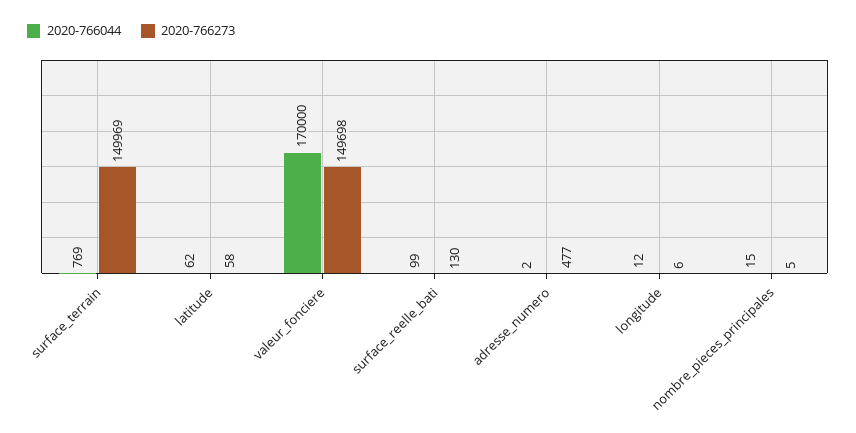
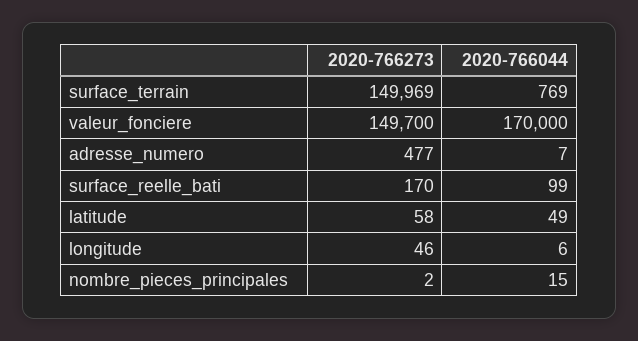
  {
    "2020-766044": {
      "surface_terrain": 769,
-     "latitude": 62,
+     "latitude": 49,
      "valeur_fonciere": 170000,
      "surface_reelle_bati": 99,
-     "adresse_numero": 2,
+     "adresse_numero": 7,
-     "longitude": 12,
+     "longitude": 6,
      "nombre_pieces_principales": 15
    },
    "2020-766273": {
      "surface_terrain": 149969,
      "latitude": 58,
-     "valeur_fonciere": 149698,
+     "valeur_fonciere": 149700,
-     "surface_reelle_bati": 130,
+     "surface_reelle_bati": 170,
      "adresse_numero": 477,
-     "longitude": 6,
+     "longitude": 46,
-     "nombre_pieces_principales": 5
+     "nombre_pieces_principales": 2
    }
  }

